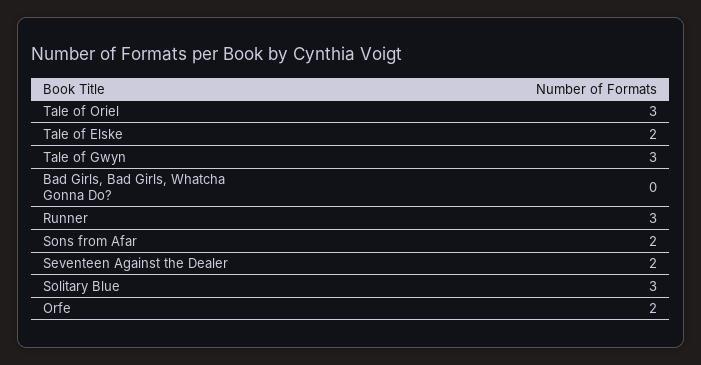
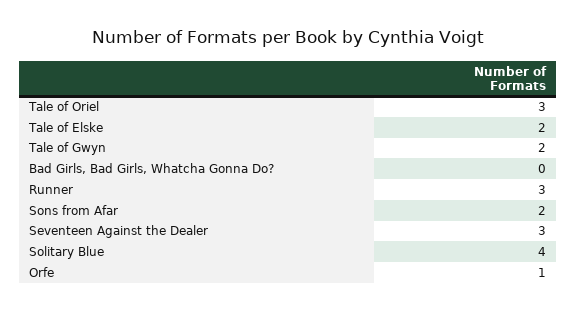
  {
    "Tale of Oriel": 3,
    "Tale of Elske": 2,
-   "Tale of Gwyn": 3,
+   "Tale of Gwyn": 2,
    "Bad Girls, Bad Girls, Whatcha Gonna Do?": 0,
    "Runner": 3,
    "Sons from Afar": 2,
-   "Seventeen Against the Dealer": 2,
+   "Seventeen Against the Dealer": 3,
-   "Solitary Blue": 3,
+   "Solitary Blue": 4,
-   "Orfe": 2
+   "Orfe": 1
  }

